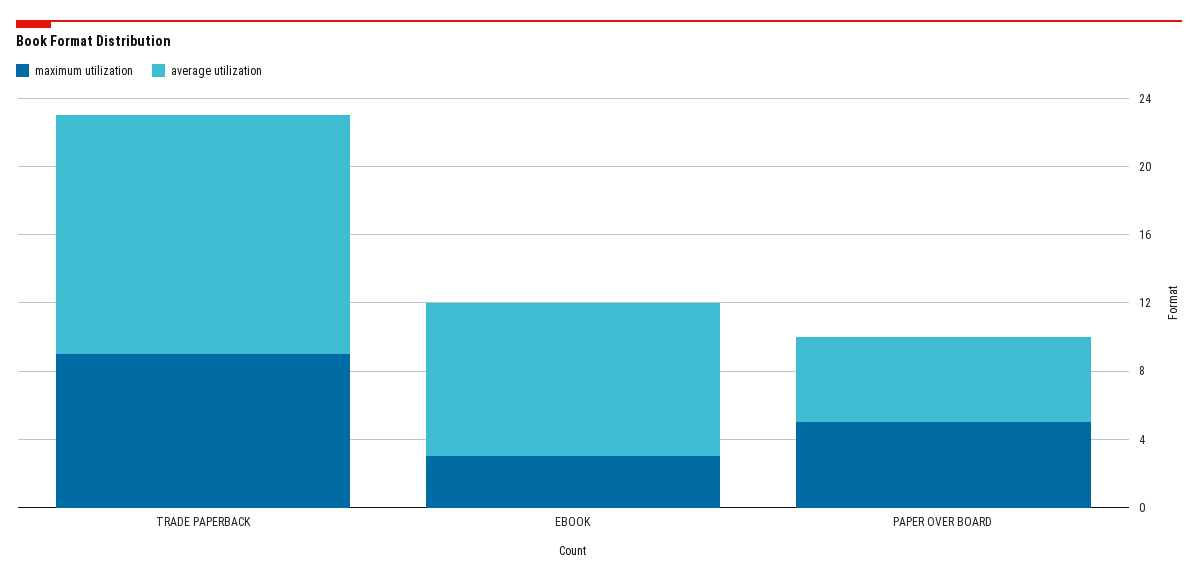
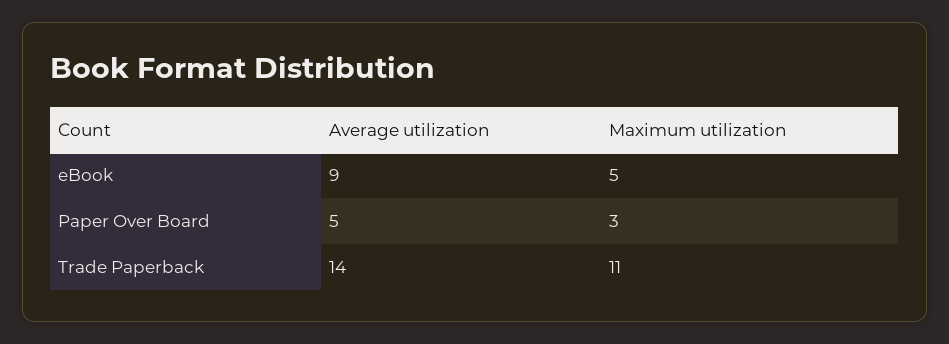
  {
    "maximum utilization": {
-     "TRADE PAPERBACK": 9,
+     "TRADE PAPERBACK": 11,
-     "EBOOK": 3,
+     "EBOOK": 5,
-     "PAPER OVER BOARD": 5
+     "PAPER OVER BOARD": 3
    },
    "average utilization": {
      "TRADE PAPERBACK": 14,
      "EBOOK": 9,
      "PAPER OVER BOARD": 5
    }
  }

